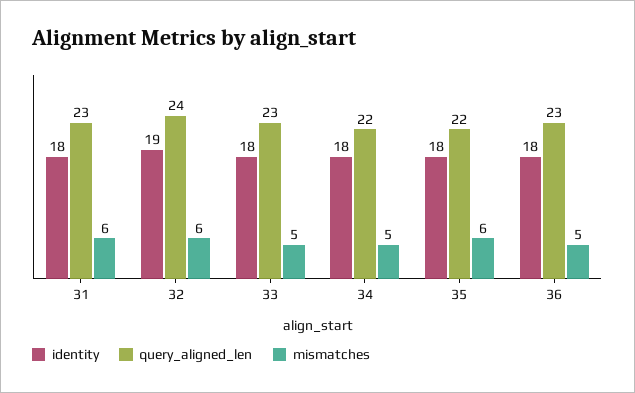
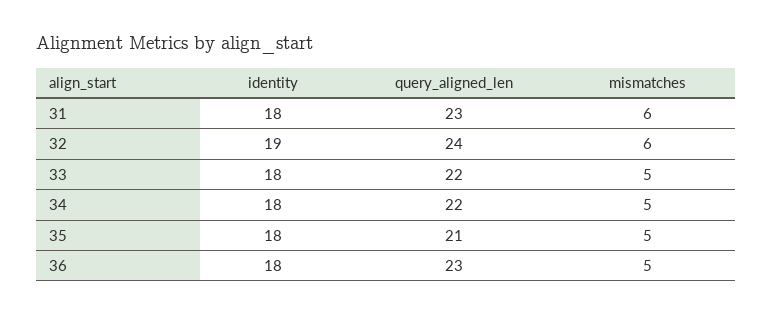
  {
    "identity": {
      "31": 18,
      "32": 19,
      "33": 18,
      "34": 18,
      "35": 18,
      "36": 18
    },
    "query_aligned_len": {
      "31": 23,
      "32": 24,
-     "33": 23,
+     "33": 22,
      "34": 22,
-     "35": 22,
+     "35": 21,
      "36": 23
    },
    "mismatches": {
      "31": 6,
      "32": 6,
      "33": 5,
      "34": 5,
-     "35": 6,
+     "35": 5,
      "36": 5
    }
  }

